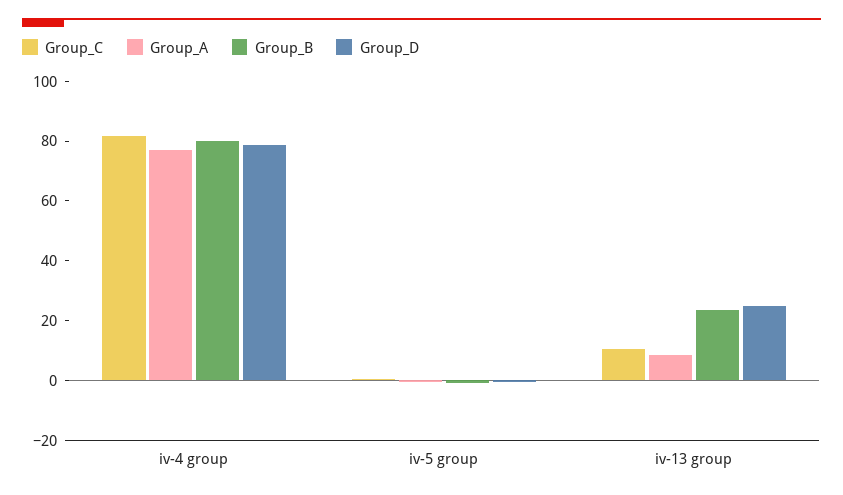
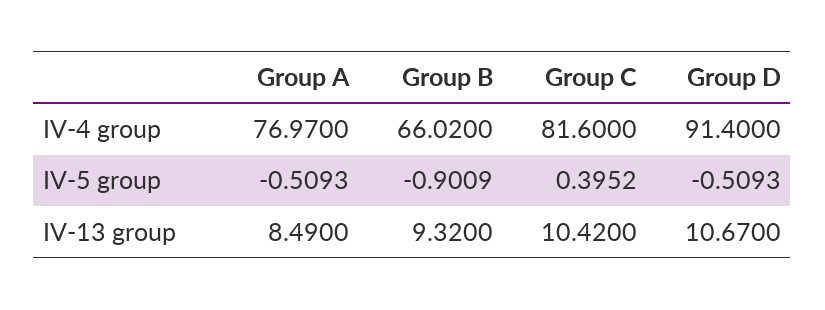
  {
    "Group_C": {
      "iv-4 group": 81.6,
      "iv-5 group": 0.3952,
      "iv-13 group": 10.42
    },
    "Group_A": {
      "iv-4 group": 76.97,
      "iv-5 group": -0.5093,
      "iv-13 group": 8.49
    },
    "Group_B": {
-     "iv-4 group": 80,
+     "iv-4 group": 66.02,
      "iv-5 group": -0.9009,
-     "iv-13 group": 25
+     "iv-13 group": 9.32
    },
    "Group_D": {
-     "iv-4 group": 80,
+     "iv-4 group": 91.4,
      "iv-5 group": -0.5093,
-     "iv-13 group": 25
+     "iv-13 group": 10.67
    }
  }

